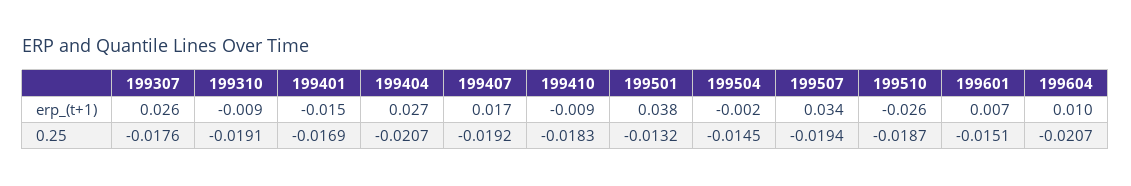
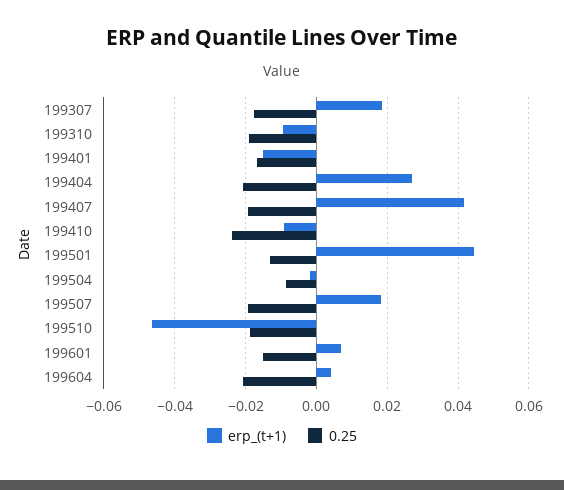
  {
    "erp_(t+1)": {
-     "199307": 0.026,
+     "199307": 0.018,
      "199310": -0.009,
      "199401": -0.015,
      "199404": 0.027,
-     "199407": 0.017,
+     "199407": 0.042,
      "199410": -0.009,
-     "199501": 0.038,
+     "199501": 0.044,
      "199504": -0.002,
-     "199507": 0.034,
+     "199507": 0.018,
-     "199510": -0.026,
+     "199510": -0.046,
      "199601": 0.007,
-     "199604": 0.01
+     "199604": 0.004
    },
    "0.25": {
      "199307": -0.0176,
      "199310": -0.0191,
      "199401": -0.0169,
      "199404": -0.0207,
      "199407": -0.0192,
-     "199410": -0.0183,
+     "199410": -0.024,
      "199501": -0.0132,
-     "199504": -0.0145,
+     "199504": -0.008,
      "199507": -0.0194,
      "199510": -0.0187,
      "199601": -0.0151,
      "199604": -0.0207
    }
  }

